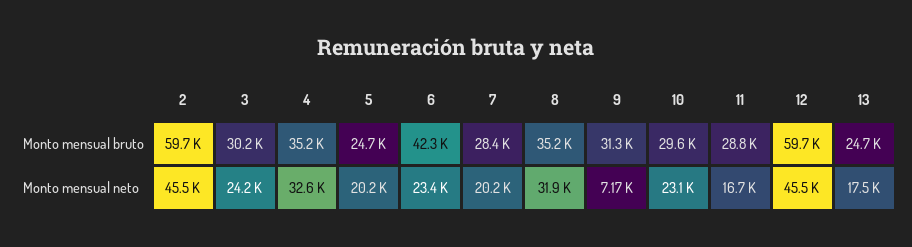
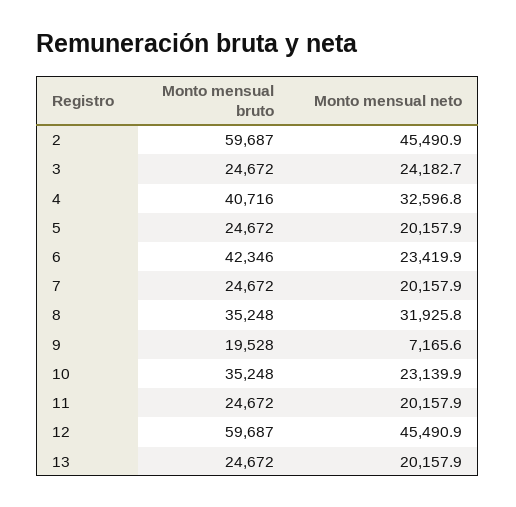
  {
    "2": {
      "Monto mensual bruto": 59687,
      "Monto mensual neto": 45490.9
    },
    "3": {
-     "Monto mensual bruto": 30200,
+     "Monto mensual bruto": 24672,
      "Monto mensual neto": 24182.7
    },
    "4": {
-     "Monto mensual bruto": 35200,
+     "Monto mensual bruto": 40716,
      "Monto mensual neto": 32596.8
    },
    "5": {
      "Monto mensual bruto": 24672,
      "Monto mensual neto": 20157.9
    },
    "6": {
      "Monto mensual bruto": 42346,
      "Monto mensual neto": 23419.9
    },
    "7": {
-     "Monto mensual bruto": 28400,
+     "Monto mensual bruto": 24672,
      "Monto mensual neto": 20157.9
    },
    "8": {
      "Monto mensual bruto": 35248,
      "Monto mensual neto": 31925.8
    },
    "9": {
-     "Monto mensual bruto": 31300,
+     "Monto mensual bruto": 19528,
      "Monto mensual neto": 7165.6
    },
    "10": {
-     "Monto mensual bruto": 29600,
+     "Monto mensual bruto": 35248,
      "Monto mensual neto": 23139.9
    },
    "11": {
-     "Monto mensual bruto": 28800,
+     "Monto mensual bruto": 24672,
-     "Monto mensual neto": 16700
+     "Monto mensual neto": 20157.9
    },
    "12": {
      "Monto mensual bruto": 59687,
      "Monto mensual neto": 45490.9
    },
    "13": {
      "Monto mensual bruto": 24672,
-     "Monto mensual neto": 17500
+     "Monto mensual neto": 20157.9
    }
  }

